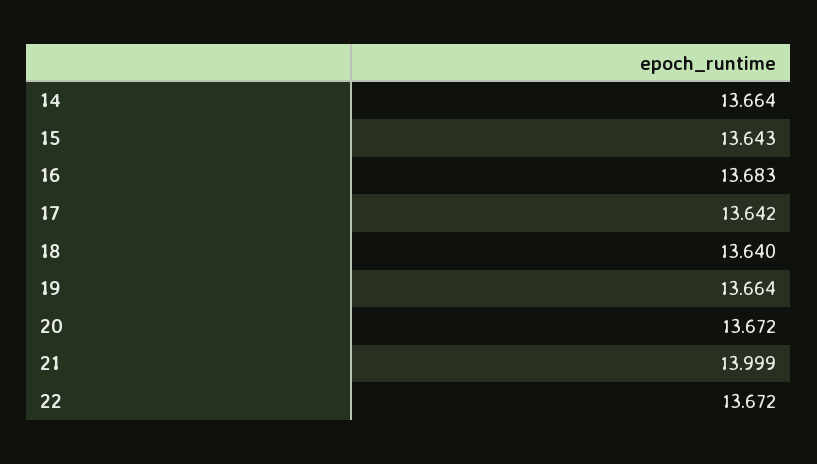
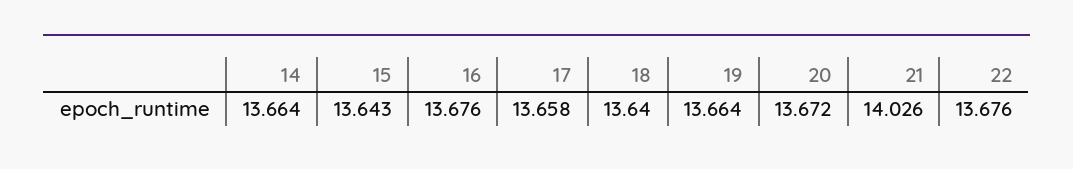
  {
    "14": 13.664,
    "15": 13.643,
-   "16": 13.683,
+   "16": 13.676,
-   "17": 13.642,
+   "17": 13.658,
    "18": 13.64,
    "19": 13.664,
    "20": 13.672,
-   "21": 13.999,
+   "21": 14.026,
-   "22": 13.672
+   "22": 13.676
  }

